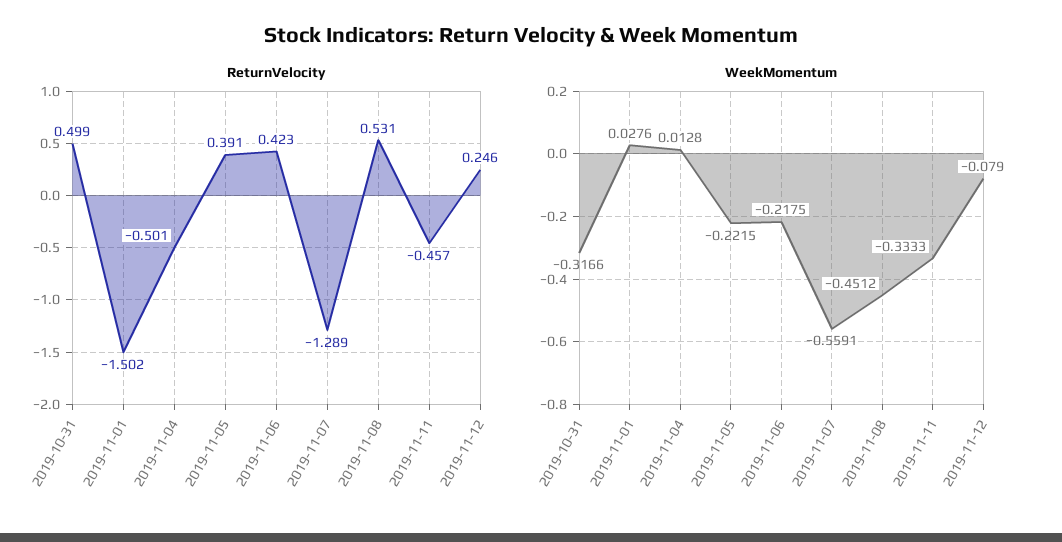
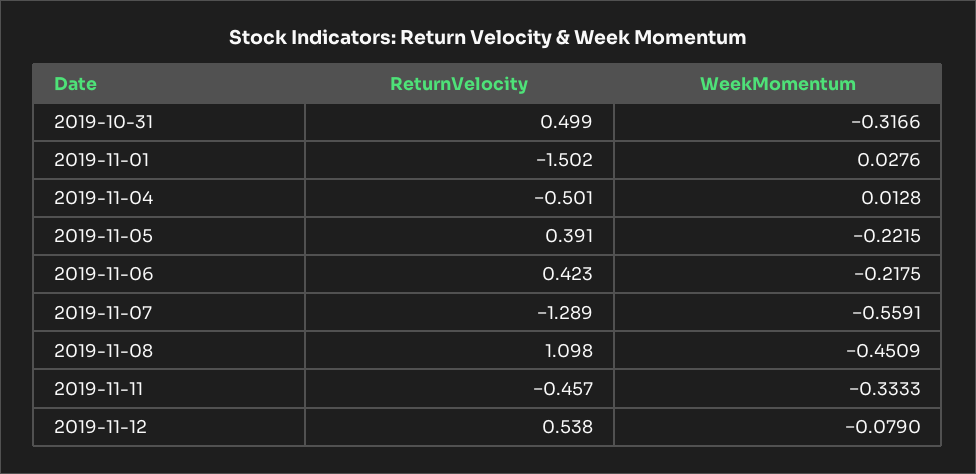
  {
    "ReturnVelocity": {
      "2019-10-31": 0.499,
      "2019-11-01": -1.502,
      "2019-11-04": -0.501,
      "2019-11-05": 0.391,
      "2019-11-06": 0.423,
      "2019-11-07": -1.289,
-     "2019-11-08": 0.531,
+     "2019-11-08": 1.098,
      "2019-11-11": -0.457,
-     "2019-11-12": 0.246
+     "2019-11-12": 0.538
    },
    "WeekMomentum": {
      "2019-10-31": -0.3166,
      "2019-11-01": 0.0276,
      "2019-11-04": 0.0128,
      "2019-11-05": -0.2215,
      "2019-11-06": -0.2175,
      "2019-11-07": -0.5591,
-     "2019-11-08": -0.4512,
+     "2019-11-08": -0.4509,
      "2019-11-11": -0.3333,
      "2019-11-12": -0.079
    }
  }

